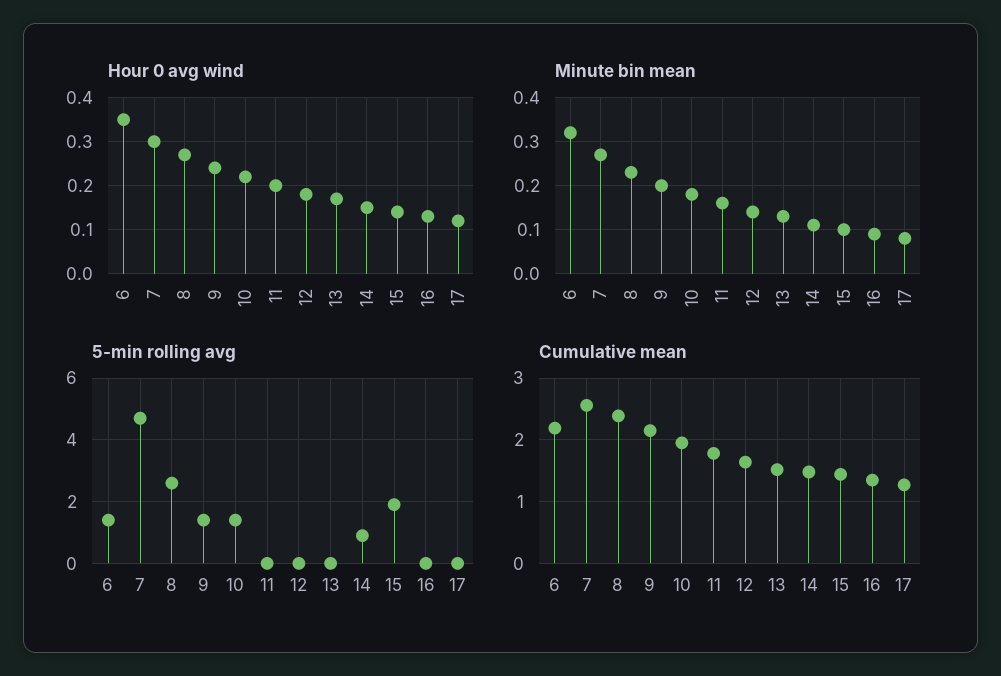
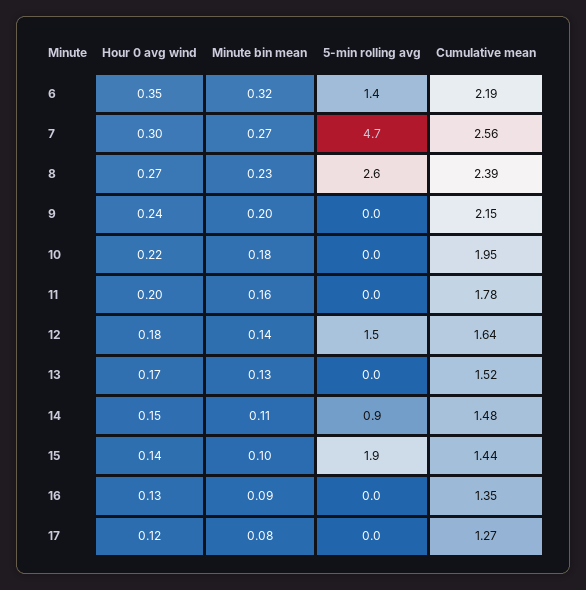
  {
    "Hour 0 avg wind": {
      "6": 0.35,
      "7": 0.3,
      "8": 0.27,
      "9": 0.24,
      "10": 0.22,
      "11": 0.2,
      "12": 0.18,
      "13": 0.17,
      "14": 0.15,
      "15": 0.14,
      "16": 0.13,
      "17": 0.12
    },
    "Minute bin mean": {
      "6": 0.32,
      "7": 0.27,
      "8": 0.23,
      "9": 0.2,
      "10": 0.18,
      "11": 0.16,
      "12": 0.14,
      "13": 0.13,
      "14": 0.11,
      "15": 0.1,
      "16": 0.09,
      "17": 0.08
    },
    "5-min rolling avg": {
      "6": 1.4,
      "7": 4.7,
      "8": 2.6,
-     "9": 1.5,
+     "9": 0,
-     "10": 1.5,
+     "10": 0,
      "11": 0,
-     "12": 0,
+     "12": 1.5,
      "13": 0,
      "14": 0.9,
      "15": 1.9,
      "16": 0,
      "17": 0
    },
    "Cumulative mean": {
      "6": 2.19,
      "7": 2.56,
      "8": 2.39,
      "9": 2.15,
      "10": 1.95,
      "11": 1.78,
      "12": 1.64,
      "13": 1.52,
      "14": 1.48,
      "15": 1.44,
      "16": 1.35,
      "17": 1.27
    }
  }

